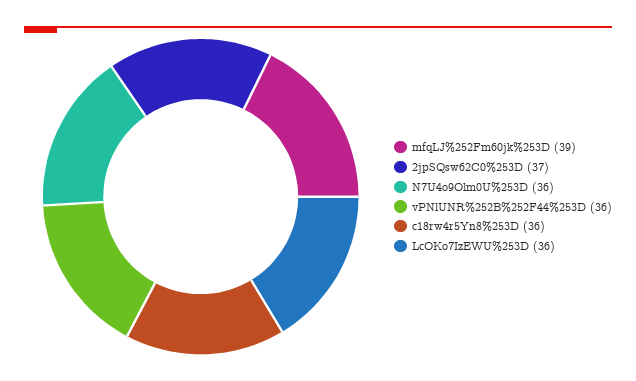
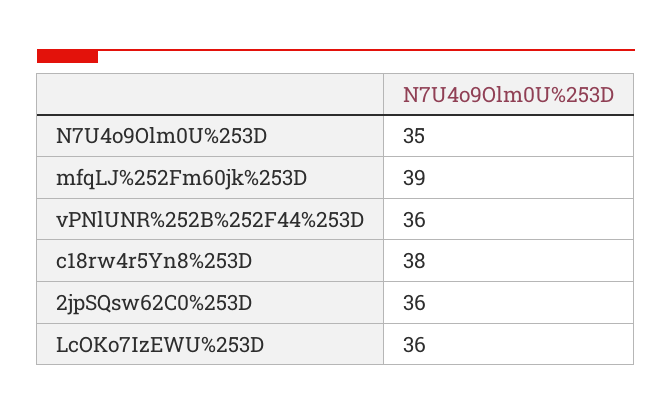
  {
    "mfqLJ%252Fm60jk%253D": 39,
-   "2jpSQsw62C0%253D": 37,
+   "2jpSQsw62C0%253D": 36,
-   "N7U4o9Olm0U%253D": 36,
+   "N7U4o9Olm0U%253D": 35,
    "vPNlUNR%252B%252F44%253D": 36,
-   "c18rw4r5Yn8%253D": 36,
+   "c18rw4r5Yn8%253D": 38,
    "LcOKo7IzEWU%253D": 36
  }

